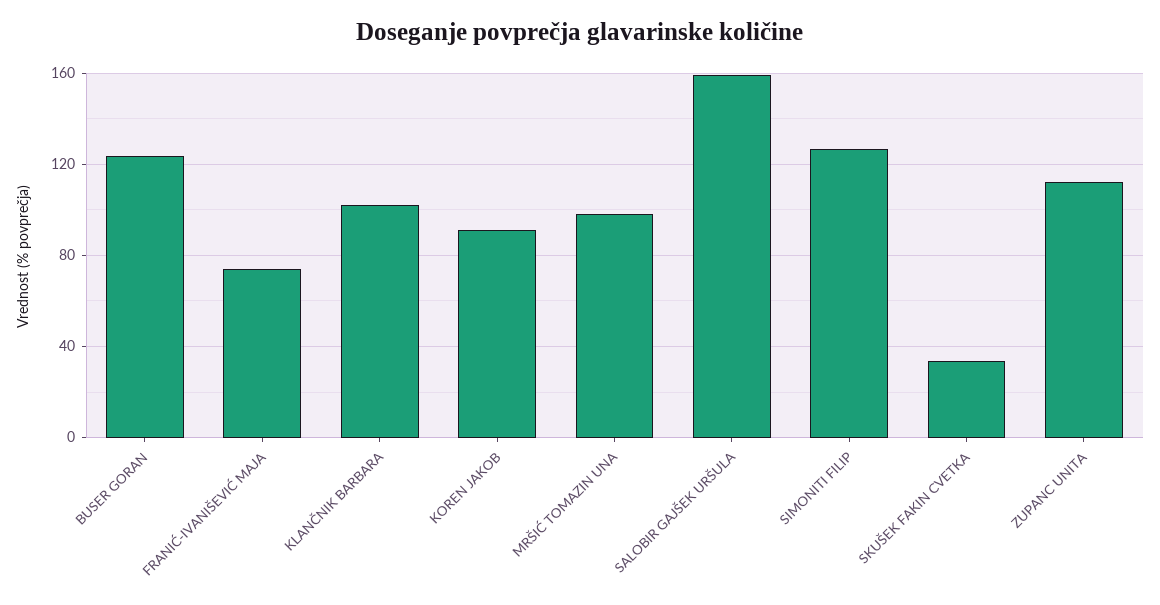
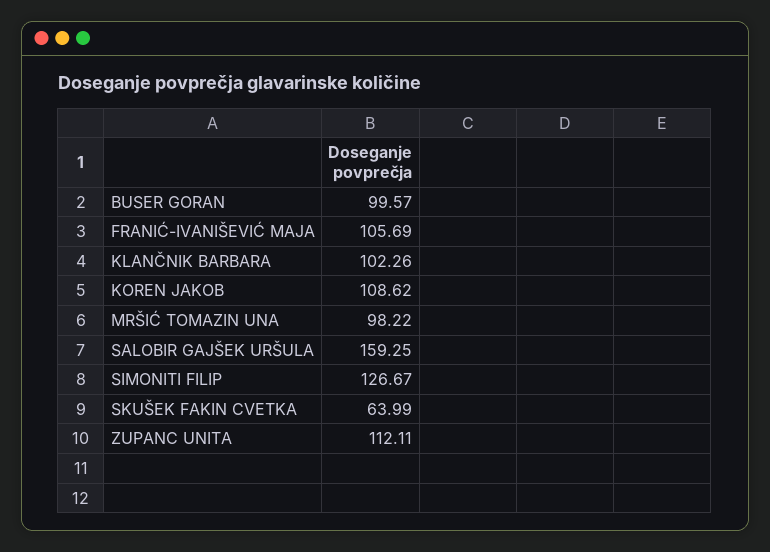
  {
-   "BUSER GORAN": 125,
+   "BUSER GORAN": 99.57,
-   "FRANIĆ-IVANIŠEVIĆ MAJA": 75,
+   "FRANIĆ-IVANIŠEVIĆ MAJA": 105.69,
    "KLANČNIK BARBARA": 102.26,
-   "KOREN JAKOB": 90,
+   "KOREN JAKOB": 108.62,
    "MRŠIĆ TOMAZIN UNA": 98.22,
    "SALOBIR GAJŠEK URŠULA": 159.25,
    "SIMONITI FILIP": 126.67,
-   "SKUŠEK FAKIN CVETKA": 35,
+   "SKUŠEK FAKIN CVETKA": 63.99,
    "ZUPANC UNITA": 112.11
  }

